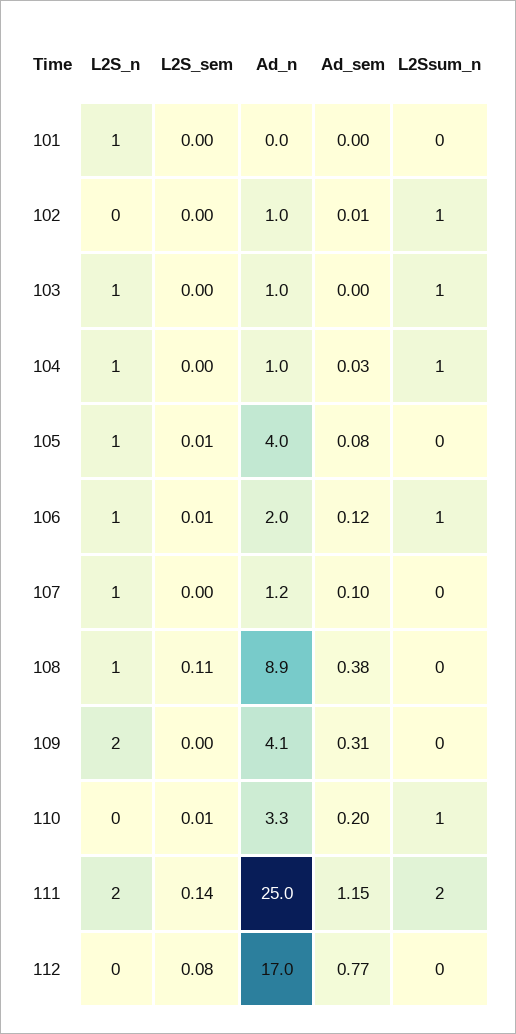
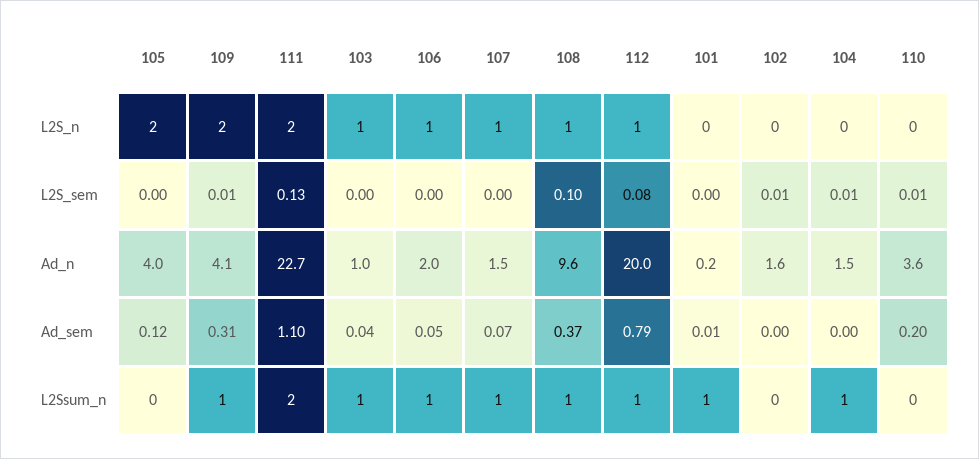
  {
    "L2S_n": {
-     "101": 1,
+     "101": 0,
      "102": 0,
      "103": 1,
-     "104": 1,
+     "104": 0,
-     "105": 1,
+     "105": 2,
      "106": 1,
      "107": 1,
      "108": 1,
      "109": 2,
      "110": 0,
      "111": 2,
-     "112": 0
+     "112": 1
    },
    "L2S_sem": {
      "101": 0,
-     "102": 0,
+     "102": 0.01,
      "103": 0,
-     "104": 0,
+     "104": 0.01,
-     "105": 0.01,
+     "105": 0,
-     "106": 0.01,
+     "106": 0,
      "107": 0,
-     "108": 0.11,
+     "108": 0.1,
-     "109": 0,
+     "109": 0.01,
      "110": 0.01,
-     "111": 0.14,
+     "111": 0.13,
      "112": 0.08
    },
    "Ad_n": {
-     "101": 0,
+     "101": 0.2,
-     "102": 1,
+     "102": 1.6,
      "103": 1,
-     "104": 1,
+     "104": 1.5,
      "105": 4,
      "106": 2,
-     "107": 1.2,
+     "107": 1.5,
-     "108": 8.9,
+     "108": 9.6,
      "109": 4.1,
-     "110": 3.3,
+     "110": 3.6,
-     "111": 25,
+     "111": 22.7,
-     "112": 17
+     "112": 20
    },
    "Ad_sem": {
-     "101": 0,
+     "101": 0.01,
-     "102": 0.01,
+     "102": 0,
-     "103": 0,
+     "103": 0.04,
-     "104": 0.03,
+     "104": 0,
-     "105": 0.08,
+     "105": 0.12,
-     "106": 0.12,
+     "106": 0.05,
-     "107": 0.1,
+     "107": 0.07,
-     "108": 0.38,
+     "108": 0.37,
      "109": 0.31,
      "110": 0.2,
-     "111": 1.15,
+     "111": 1.1,
-     "112": 0.77
+     "112": 0.79
    },
    "L2Ssum_n": {
-     "101": 0,
+     "101": 1,
-     "102": 1,
+     "102": 0,
      "103": 1,
      "104": 1,
      "105": 0,
      "106": 1,
-     "107": 0,
+     "107": 1,
-     "108": 0,
+     "108": 1,
-     "109": 0,
+     "109": 1,
-     "110": 1,
+     "110": 0,
      "111": 2,
-     "112": 0
+     "112": 1
    }
  }

